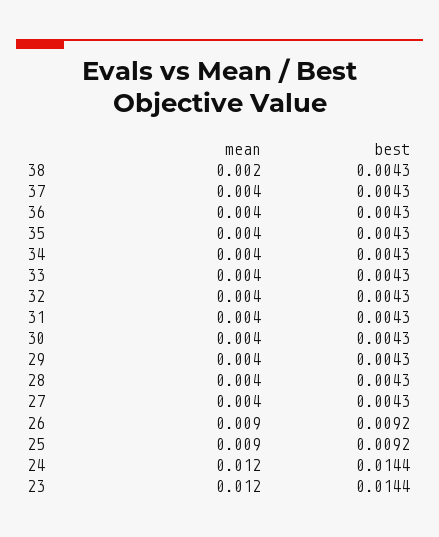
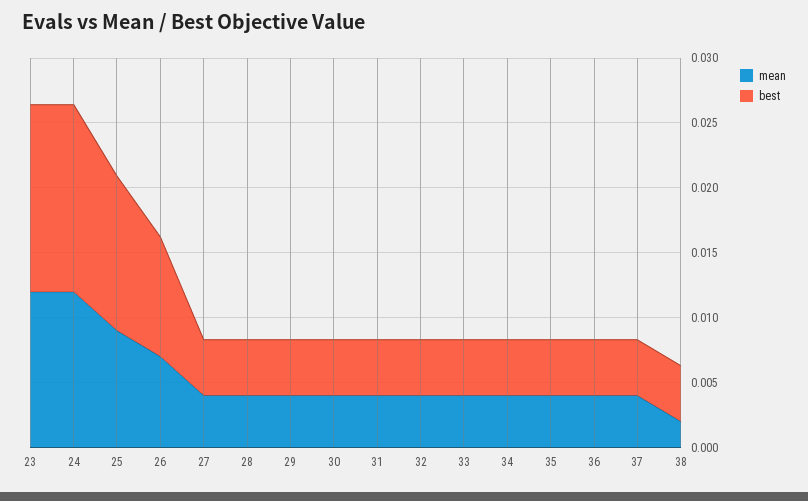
  {
    "mean": {
      "38": 0.002,
      "37": 0.004,
      "36": 0.004,
      "35": 0.004,
      "34": 0.004,
      "33": 0.004,
      "32": 0.004,
      "31": 0.004,
      "30": 0.004,
      "29": 0.004,
      "28": 0.004,
      "27": 0.004,
-     "26": 0.009,
+     "26": 0.007,
      "25": 0.009,
      "24": 0.012,
      "23": 0.012
    },
    "best": {
      "38": 0.0043,
      "37": 0.0043,
      "36": 0.0043,
      "35": 0.0043,
      "34": 0.0043,
      "33": 0.0043,
      "32": 0.0043,
      "31": 0.0043,
      "30": 0.0043,
      "29": 0.0043,
      "28": 0.0043,
      "27": 0.0043,
      "26": 0.0092,
-     "25": 0.0092,
+     "25": 0.012,
      "24": 0.0144,
      "23": 0.0144
    }
  }

